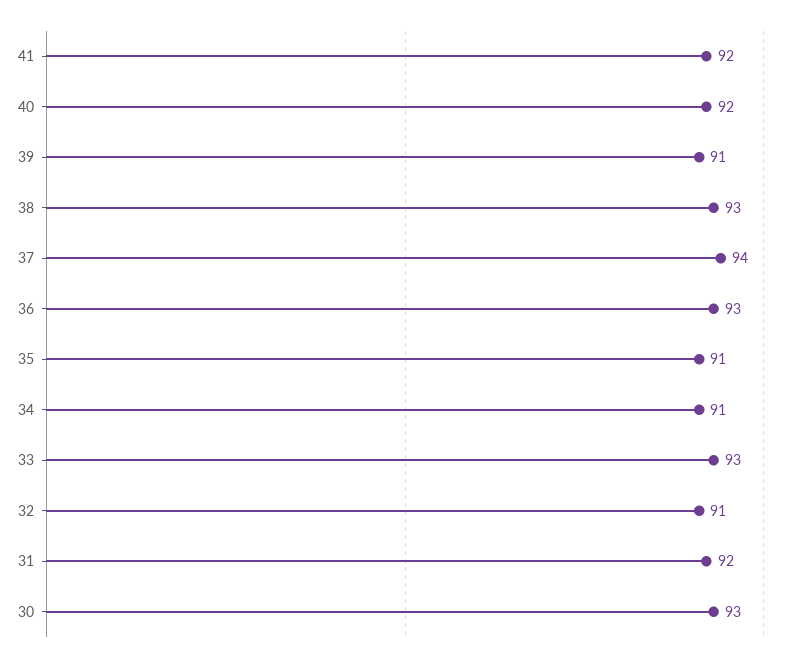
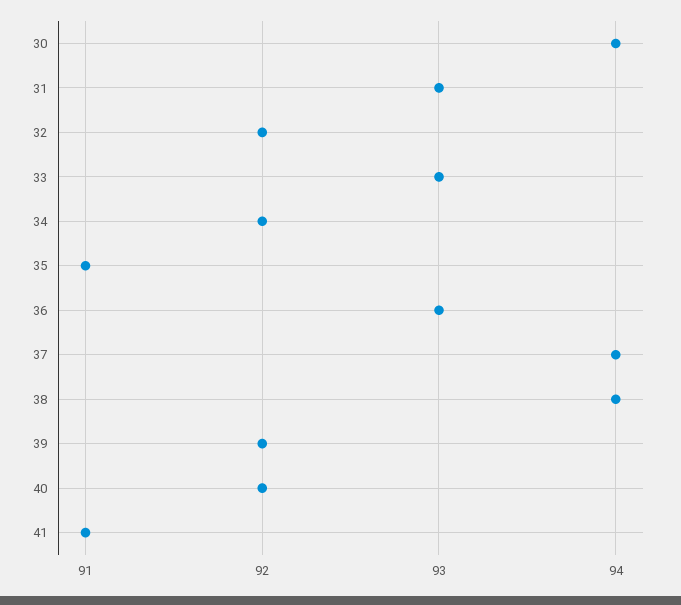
  {
-   "41": 92,
+   "41": 91,
    "40": 92,
-   "39": 91,
+   "39": 92,
-   "38": 93,
+   "38": 94,
    "37": 94,
    "36": 93,
    "35": 91,
-   "34": 91,
+   "34": 92,
    "33": 93,
-   "32": 91,
+   "32": 92,
-   "31": 92,
+   "31": 93,
-   "30": 93
+   "30": 94
  }

